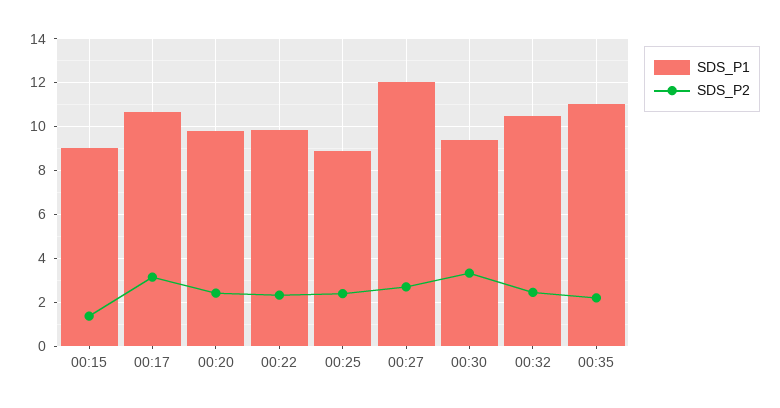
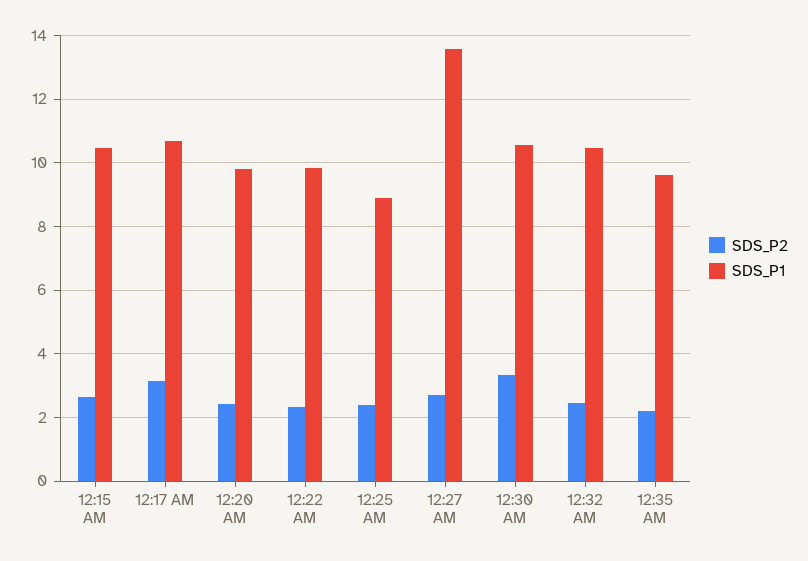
  {
    "SDS_P1": {
-     "00:15": 9,
+     "00:15": 10.4,
      "00:17": 10.6,
      "00:20": 9.8,
      "00:22": 9.8,
      "00:25": 9,
-     "00:27": 12,
+     "00:27": 13.6,
-     "00:30": 9.5,
+     "00:30": 10.6,
      "00:32": 10.4,
-     "00:35": 11
+     "00:35": 9.6
    },
    "SDS_P2": {
-     "00:15": 1.5,
+     "00:15": 2.6,
      "00:17": 3.2,
      "00:20": 2.4,
      "00:22": 2.4,
      "00:25": 2.4,
      "00:27": 2.8,
      "00:30": 3.4,
      "00:32": 2.4,
      "00:35": 2.2
    }
  }

